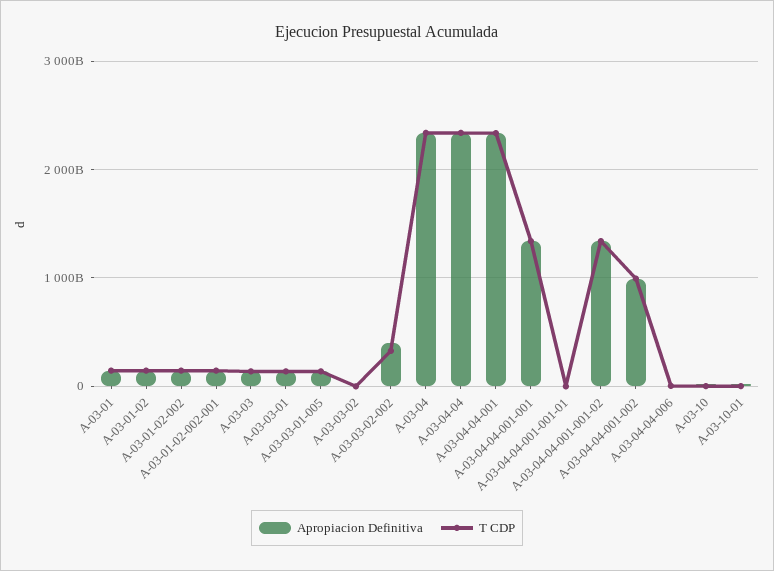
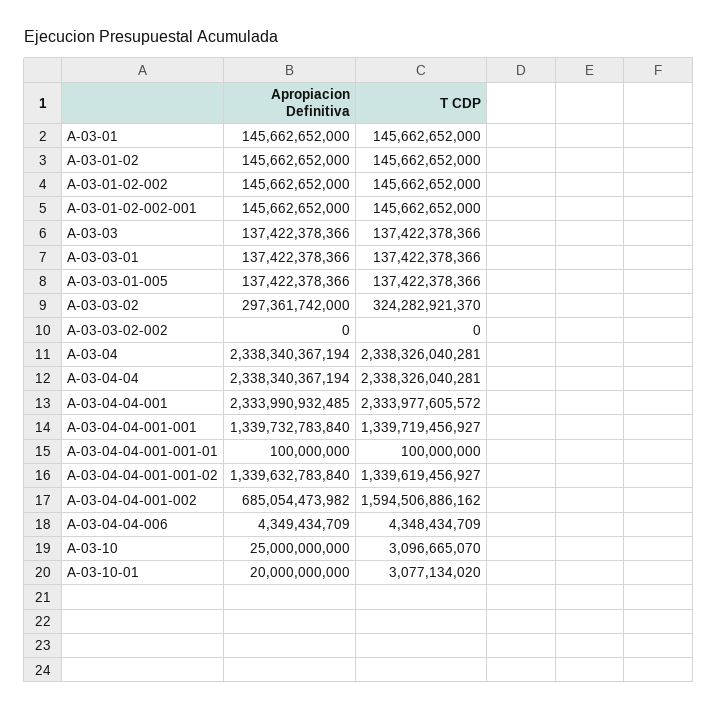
  {
    "Apropiacion Definitiva": {
      "A-03-01": 145662652000,
      "A-03-01-02": 145662652000,
      "A-03-01-02-002": 145662652000,
      "A-03-01-02-002-001": 145662652000,
      "A-03-03": 137422378366,
      "A-03-03-01": 137422378366,
      "A-03-03-01-005": 137422378366,
-     "A-03-03-02": 0,
+     "A-03-03-02": 297361742000,
-     "A-03-03-02-002": 400000000000,
+     "A-03-03-02-002": 0,
      "A-03-04": 2338340367194,
      "A-03-04-04": 2338340367194,
      "A-03-04-04-001": 2333990932485,
      "A-03-04-04-001-001": 1339732783840,
      "A-03-04-04-001-001-01": 100000000,
      "A-03-04-04-001-001-02": 1339632783840,
-     "A-03-04-04-001-002": 1000000000000,
+     "A-03-04-04-001-002": 685054473982,
      "A-03-04-04-006": 4349434709,
      "A-03-10": 25000000000,
      "A-03-10-01": 20000000000
    },
    "T CDP": {
      "A-03-01": 145662652000,
      "A-03-01-02": 145662652000,
      "A-03-01-02-002": 145662652000,
      "A-03-01-02-002-001": 145662652000,
      "A-03-03": 137422378366,
      "A-03-03-01": 137422378366,
      "A-03-03-01-005": 137422378366,
-     "A-03-03-02": 0,
+     "A-03-03-02": 324282921370,
-     "A-03-03-02-002": 300000000000,
+     "A-03-03-02-002": 0,
      "A-03-04": 2338326040281,
      "A-03-04-04": 2338326040281,
      "A-03-04-04-001": 2333977605572,
      "A-03-04-04-001-001": 1339719456927,
      "A-03-04-04-001-001-01": 100000000,
      "A-03-04-04-001-001-02": 1339619456927,
-     "A-03-04-04-001-002": 1000000000000,
+     "A-03-04-04-001-002": 1594506886162,
      "A-03-04-04-006": 4348434709,
      "A-03-10": 3096665070,
      "A-03-10-01": 3077134020
    }
  }

